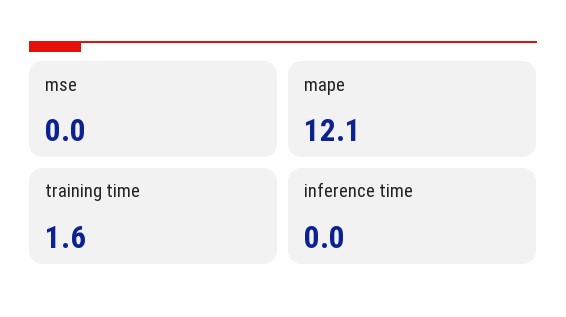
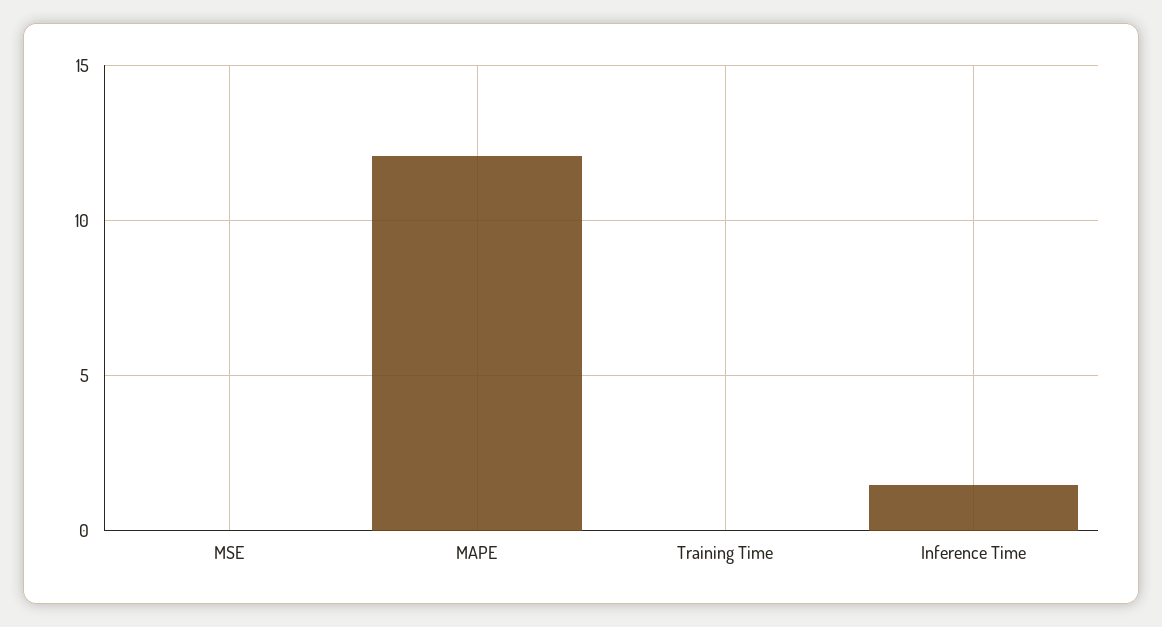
  {
    "mse": 0,
    "mape": 12.1,
-   "training time": 1.6,
+   "training time": 0,
-   "inference time": 0
+   "inference time": 1.5
  }

